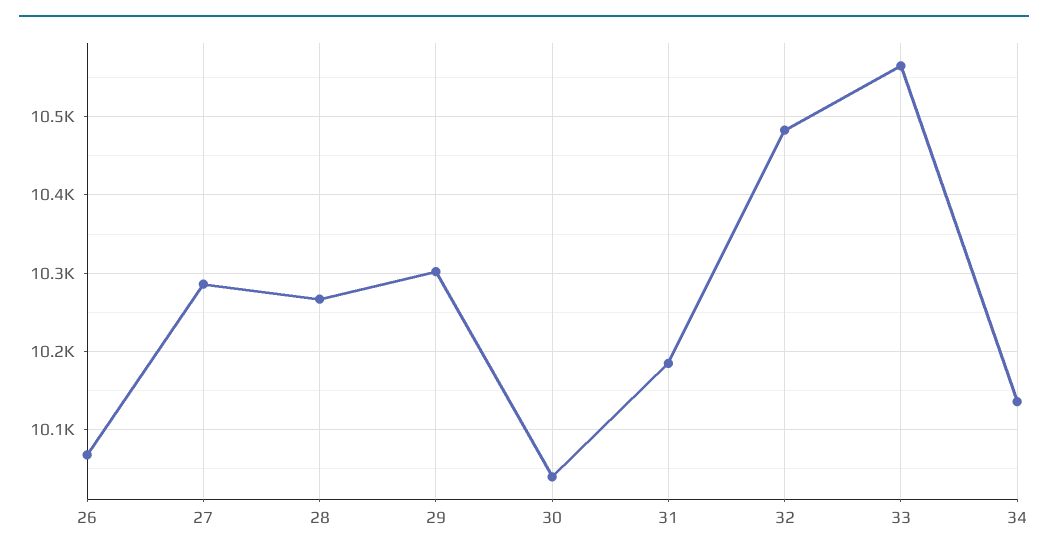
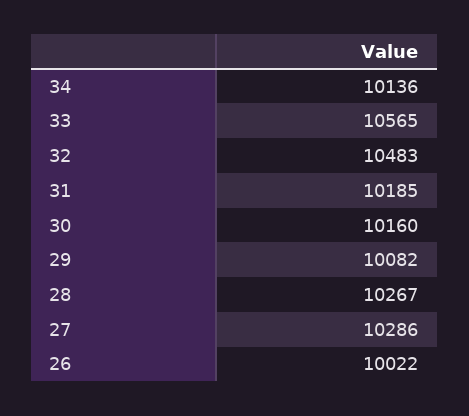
  {
-   "26": 10070,
+   "26": 10022,
    "27": 10286,
    "28": 10267,
-   "29": 10300,
+   "29": 10082,
-   "30": 10040,
+   "30": 10160,
    "31": 10185,
    "32": 10483,
    "33": 10565,
    "34": 10136
  }

